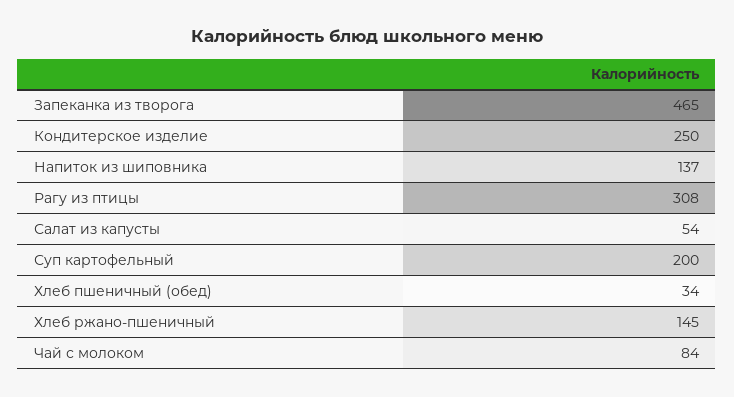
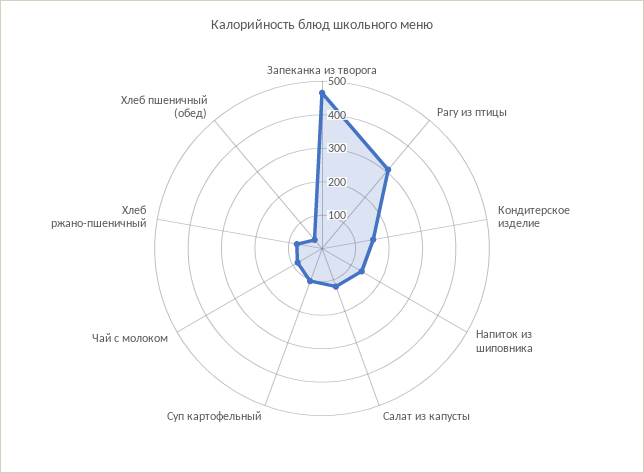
  {
    "Запеканка из творога": 465,
-   "Кондитерское изделие": 250,
+   "Кондитерское изделие": 150,
    "Напиток из шиповника": 137,
    "Рагу из птицы": 308,
-   "Салат из капусты": 54,
+   "Салат из капусты": 125,
-   "Суп картофельный": 200,
+   "Суп картофельный": 100,
    "Хлеб пшеничный (обед)": 34,
-   "Хлеб ржано-пшеничный": 145,
+   "Хлеб ржано-пшеничный": 75,
    "Чай с молоком": 84
  }

